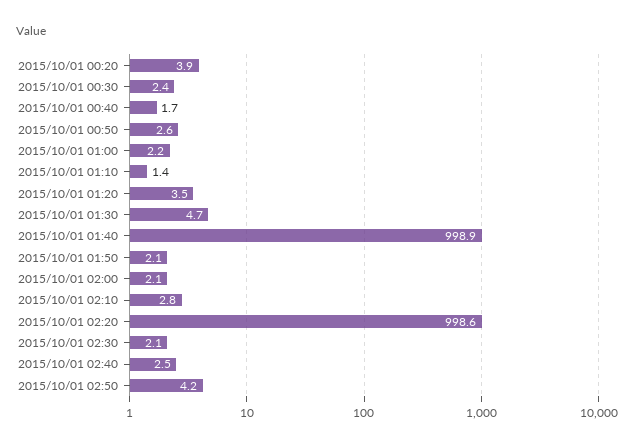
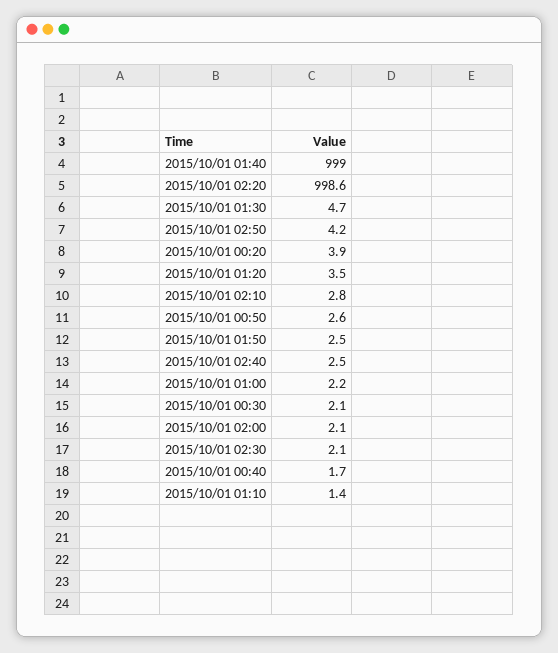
  {
    "2015/10/01 00:20": 3.9,
-   "2015/10/01 00:30": 2.4,
+   "2015/10/01 00:30": 2.1,
    "2015/10/01 00:40": 1.7,
    "2015/10/01 00:50": 2.6,
    "2015/10/01 01:00": 2.2,
    "2015/10/01 01:10": 1.4,
    "2015/10/01 01:20": 3.5,
    "2015/10/01 01:30": 4.7,
-   "2015/10/01 01:40": 998.9,
+   "2015/10/01 01:40": 999,
-   "2015/10/01 01:50": 2.1,
+   "2015/10/01 01:50": 2.5,
    "2015/10/01 02:00": 2.1,
    "2015/10/01 02:10": 2.8,
    "2015/10/01 02:20": 998.6,
    "2015/10/01 02:30": 2.1,
    "2015/10/01 02:40": 2.5,
    "2015/10/01 02:50": 4.2
  }

